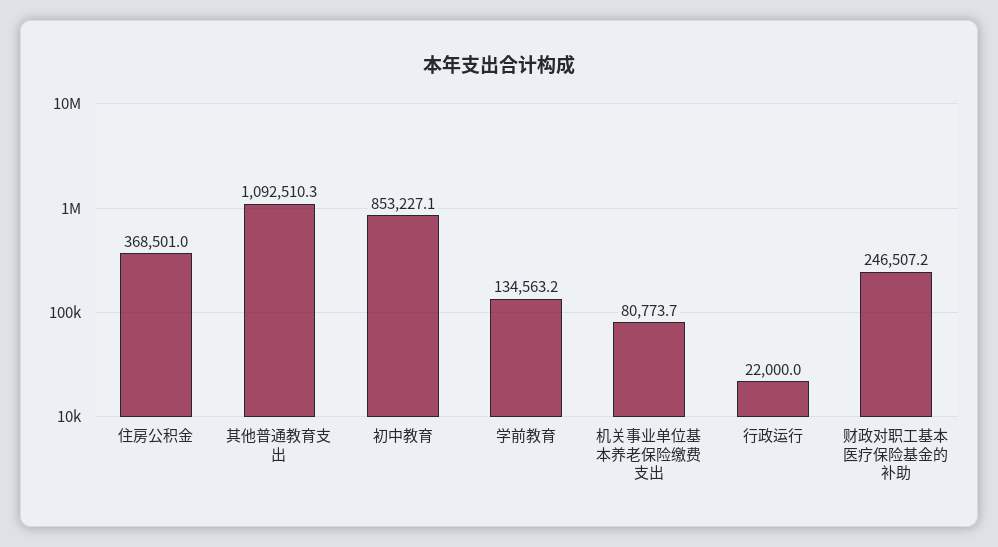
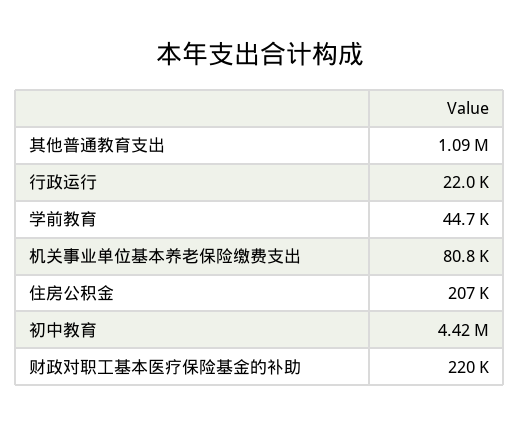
  {
-   "住房公积金": 368501,
+   "住房公积金": 207000,
    "其他普通教育支出": 1092510.3,
-   "初中教育": 853227.1,
+   "初中教育": 4420000,
-   "学前教育": 134563.2,
+   "学前教育": 44700,
    "机关事业单位基本养老保险缴费支出": 80773.7,
    "行政运行": 22000,
-   "财政对职工基本医疗保险基金的补助": 246507.2
+   "财政对职工基本医疗保险基金的补助": 220000
  }

